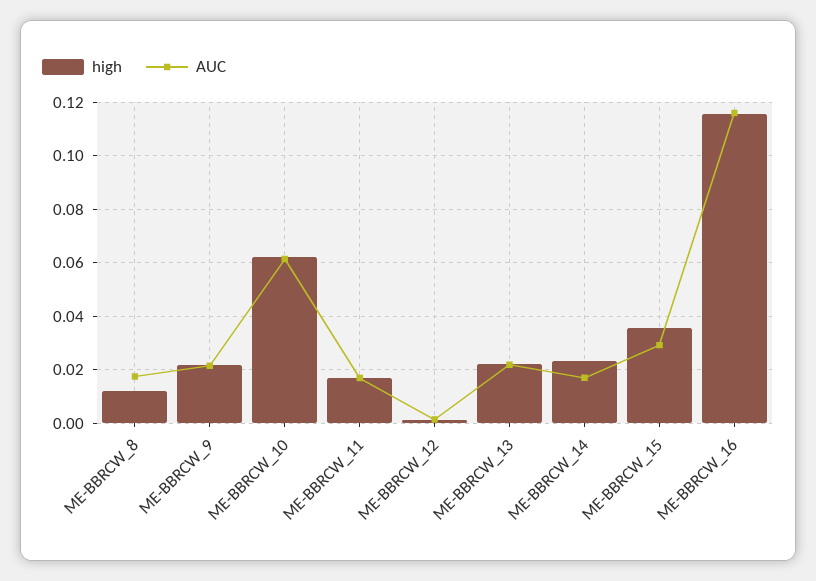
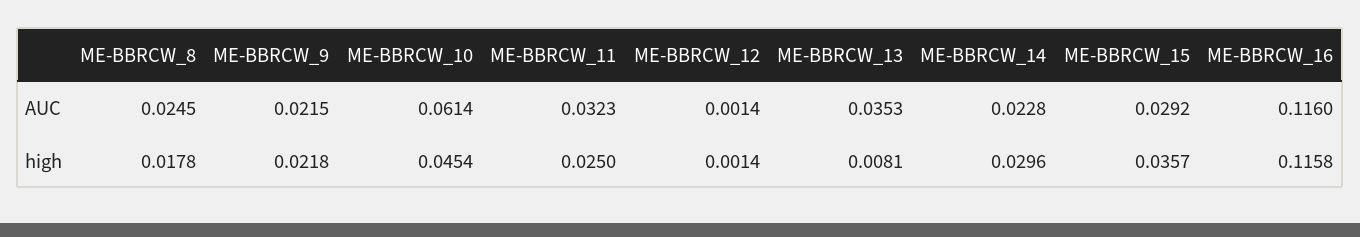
  {
    "high": {
-     "ME-BBRCW_8": 0.0125,
+     "ME-BBRCW_8": 0.0178,
      "ME-BBRCW_9": 0.0218,
-     "ME-BBRCW_10": 0.0625,
+     "ME-BBRCW_10": 0.0454,
-     "ME-BBRCW_11": 0.0175,
+     "ME-BBRCW_11": 0.025,
      "ME-BBRCW_12": 0.0014,
-     "ME-BBRCW_13": 0.0225,
+     "ME-BBRCW_13": 0.0081,
-     "ME-BBRCW_14": 0.0225,
+     "ME-BBRCW_14": 0.0296,
      "ME-BBRCW_15": 0.0357,
      "ME-BBRCW_16": 0.1158
    },
    "AUC": {
-     "ME-BBRCW_8": 0.0175,
+     "ME-BBRCW_8": 0.0245,
      "ME-BBRCW_9": 0.0215,
      "ME-BBRCW_10": 0.0614,
-     "ME-BBRCW_11": 0.0175,
+     "ME-BBRCW_11": 0.0323,
      "ME-BBRCW_12": 0.0014,
-     "ME-BBRCW_13": 0.0225,
+     "ME-BBRCW_13": 0.0353,
-     "ME-BBRCW_14": 0.0175,
+     "ME-BBRCW_14": 0.0228,
      "ME-BBRCW_15": 0.0292,
      "ME-BBRCW_16": 0.116
    }
  }

